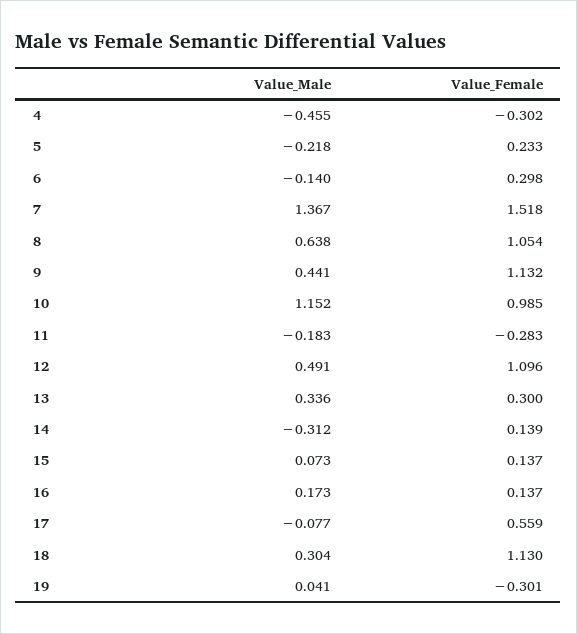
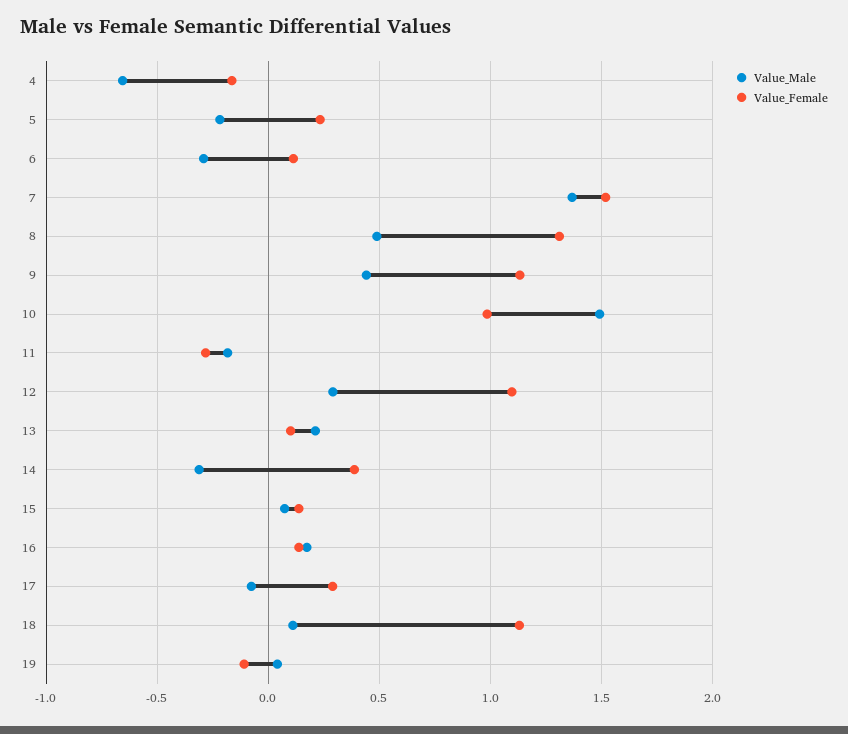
  {
    "Value_Male": {
-     "4": -0.455,
+     "4": -0.65,
      "5": -0.218,
-     "6": -0.14,
+     "6": -0.3,
      "7": 1.367,
-     "8": 0.638,
+     "8": 0.5,
      "9": 0.441,
-     "10": 1.152,
+     "10": 1.5,
      "11": -0.183,
-     "12": 0.491,
+     "12": 0.3,
-     "13": 0.336,
+     "13": 0.2,
      "14": -0.312,
      "15": 0.073,
      "16": 0.173,
      "17": -0.077,
-     "18": 0.304,
+     "18": 0.1,
      "19": 0.041
    },
    "Value_Female": {
-     "4": -0.302,
+     "4": -0.15,
      "5": 0.233,
-     "6": 0.298,
+     "6": 0.1,
      "7": 1.518,
-     "8": 1.054,
+     "8": 1.3,
      "9": 1.132,
      "10": 0.985,
      "11": -0.283,
      "12": 1.096,
-     "13": 0.3,
+     "13": 0.1,
-     "14": 0.139,
+     "14": 0.4,
      "15": 0.137,
      "16": 0.137,
-     "17": 0.559,
+     "17": 0.3,
      "18": 1.13,
-     "19": -0.301
+     "19": -0.1
    }
  }

